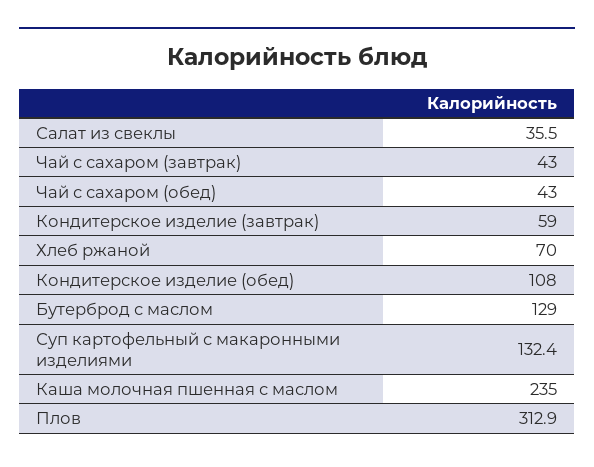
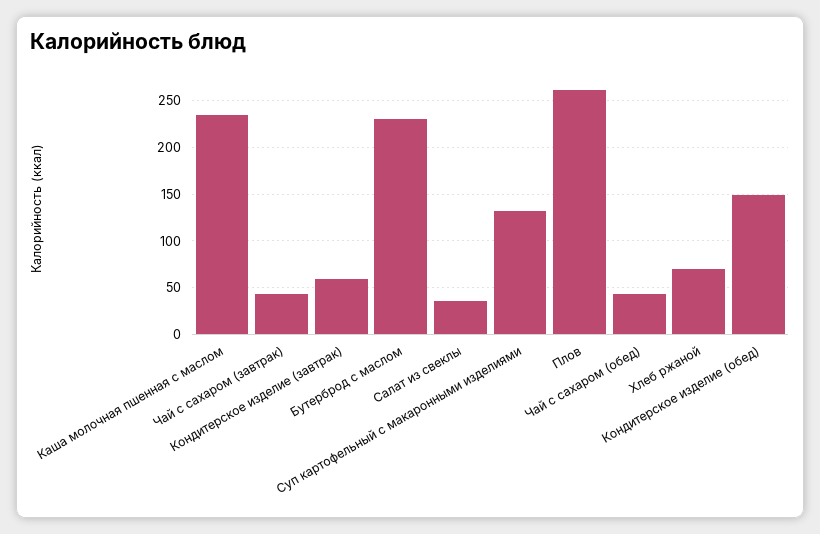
  {
    "Салат из свеклы": 35.5,
    "Чай с сахаром (завтрак)": 43,
    "Чай с сахаром (обед)": 43,
    "Кондитерское изделие (завтрак)": 59,
    "Хлеб ржаной": 70,
-   "Кондитерское изделие (обед)": 108,
+   "Кондитерское изделие (обед)": 150,
-   "Бутерброд с маслом": 129,
+   "Бутерброд с маслом": 230,
    "Суп картофельный с макаронными изделиями": 132.4,
    "Каша молочная пшенная с маслом": 235,
-   "Плов": 312.9
+   "Плов": 260
  }

